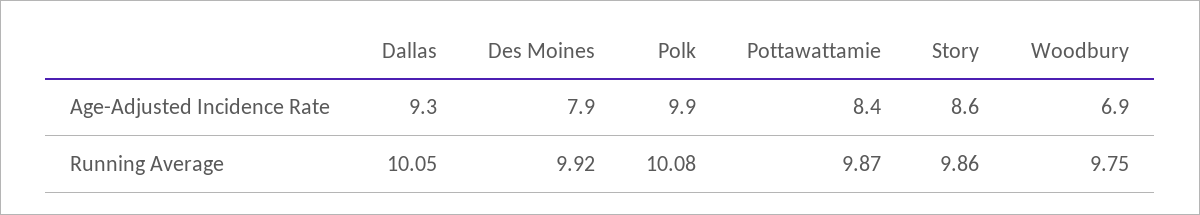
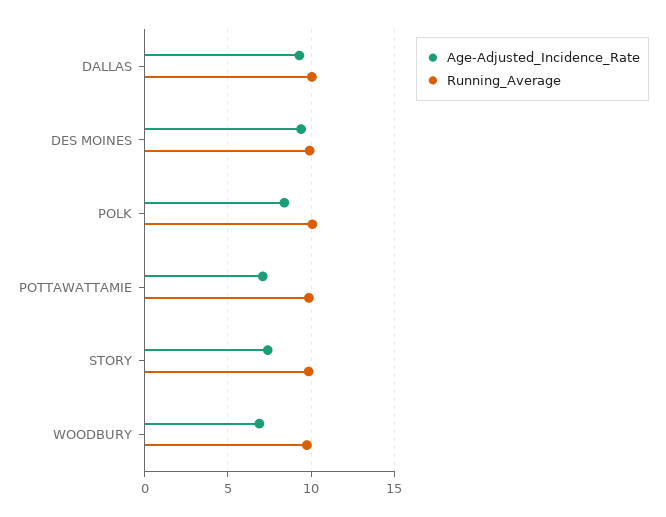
  {
    "Age-Adjusted Incidence Rate": {
      "Dallas": 9.3,
-     "Des Moines": 7.9,
+     "Des Moines": 9.5,
-     "Polk": 9.9,
+     "Polk": 8.5,
-     "Pottawattamie": 8.4,
+     "Pottawattamie": 7,
-     "Story": 8.6,
+     "Story": 7.5,
      "Woodbury": 6.9
    },
    "Running Average": {
      "Dallas": 10.05,
      "Des Moines": 9.92,
      "Polk": 10.08,
      "Pottawattamie": 9.87,
      "Story": 9.86,
      "Woodbury": 9.75
    }
  }

